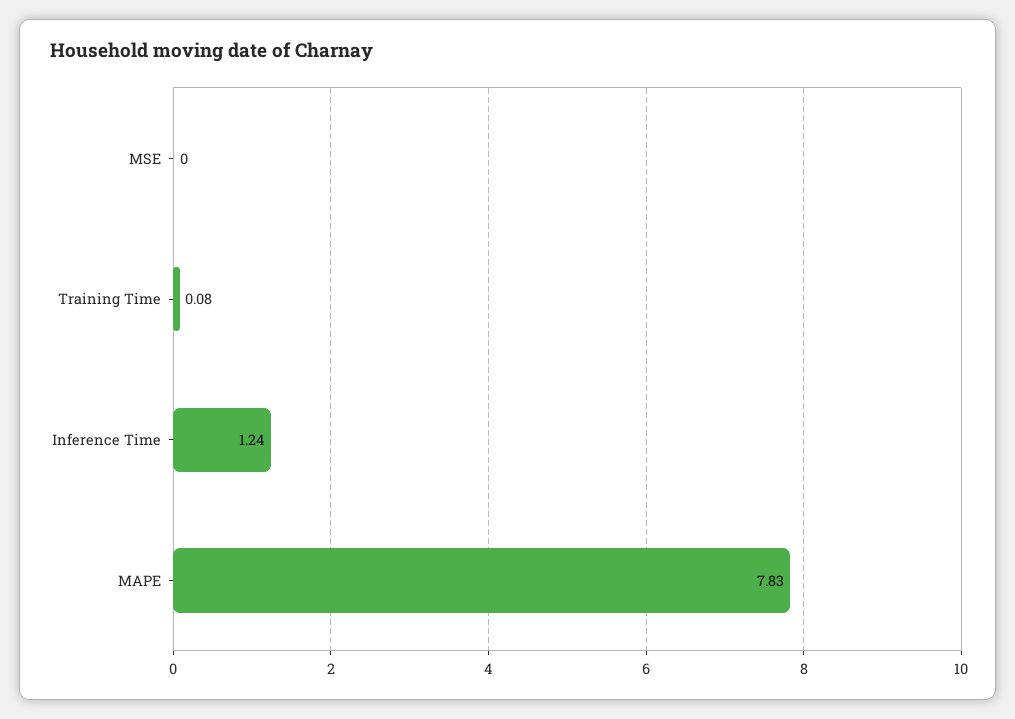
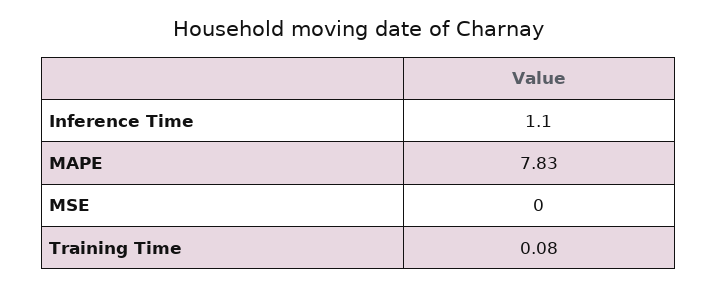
  {
    "MSE": 0,
    "Training Time": 0.08,
-   "Inference Time": 1.24,
+   "Inference Time": 1.1,
    "MAPE": 7.83
  }

